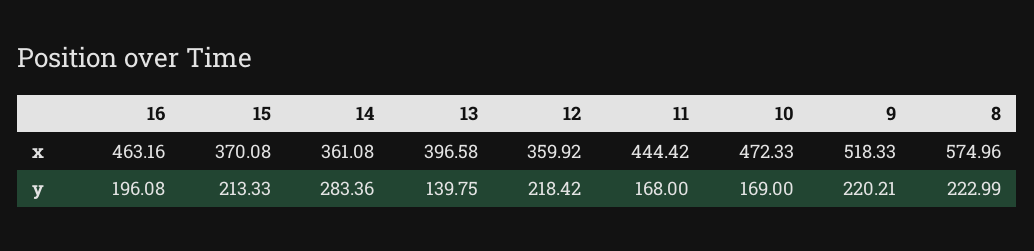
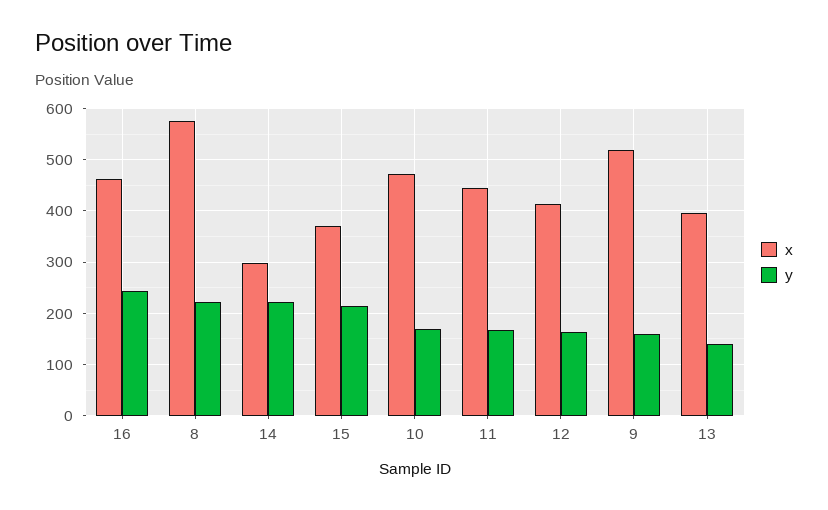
  {
    "x": {
      "16": 463.16,
      "15": 370.08,
-     "14": 361.08,
+     "14": 300,
      "13": 396.58,
-     "12": 359.92,
+     "12": 420,
      "11": 444.42,
      "10": 472.33,
      "9": 518.33,
      "8": 574.96
    },
    "y": {
-     "16": 196.08,
+     "16": 240,
      "15": 213.33,
-     "14": 283.36,
+     "14": 220,
      "13": 139.75,
-     "12": 218.42,
+     "12": 160,
      "11": 168,
      "10": 169,
-     "9": 220.21,
+     "9": 160,
      "8": 222.99
    }
  }

